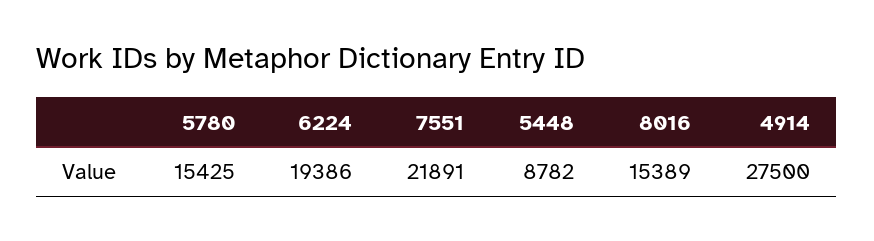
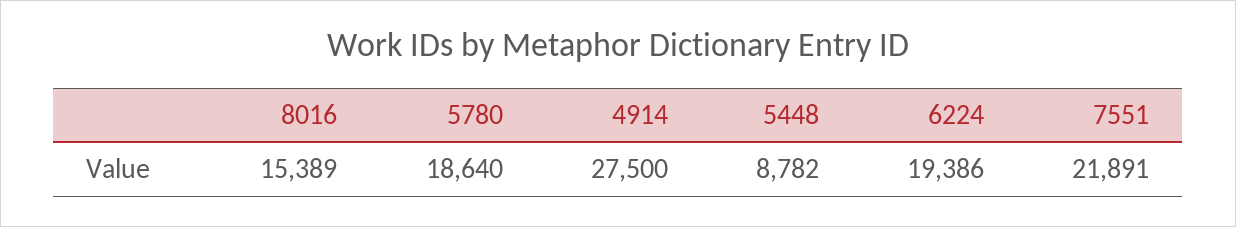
  {
-   "5780": 15425,
+   "5780": 18640,
    "6224": 19386,
    "7551": 21891,
    "5448": 8782,
    "8016": 15389,
    "4914": 27500
  }

